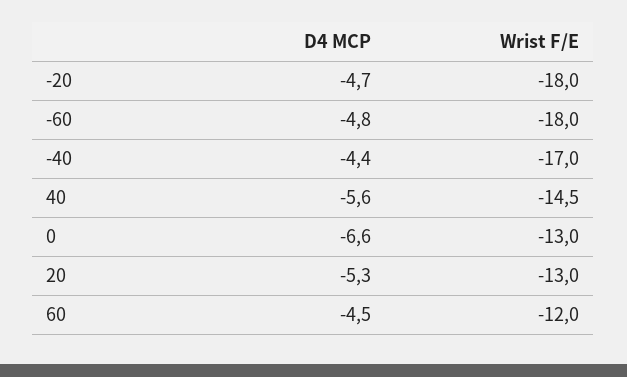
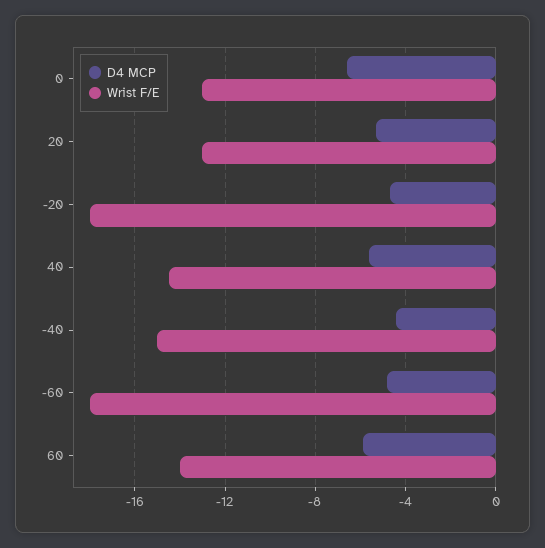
  {
    "D4 MCP": {
      "-20": -4.7,
      "-60": -4.8,
      "-40": -4.4,
      "40": -5.6,
      "0": -6.6,
      "20": -5.3,
-     "60": -4.5
+     "60": -6
    },
    "Wrist F/E": {
      "-20": -18,
      "-60": -18,
-     "-40": -17,
+     "-40": -15,
      "40": -14.5,
      "0": -13,
      "20": -13,
-     "60": -12
+     "60": -14
    }
  }

